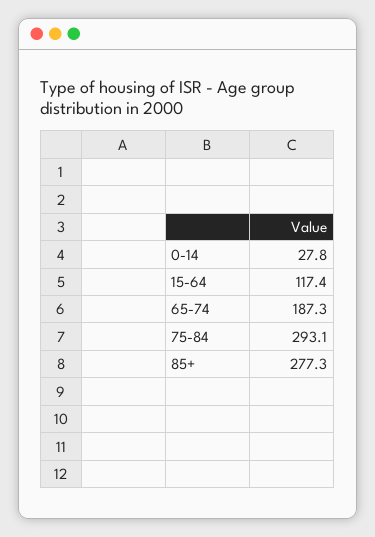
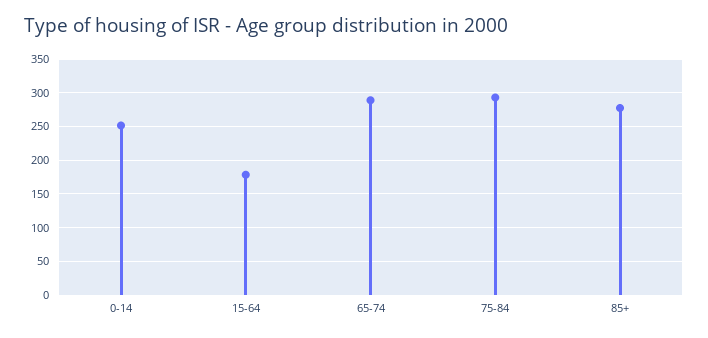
  {
-   "0-14": 27.8,
+   "0-14": 250,
-   "15-64": 117.4,
+   "15-64": 180,
-   "65-74": 187.3,
+   "65-74": 290,
    "75-84": 293.1,
    "85+": 277.3
  }

